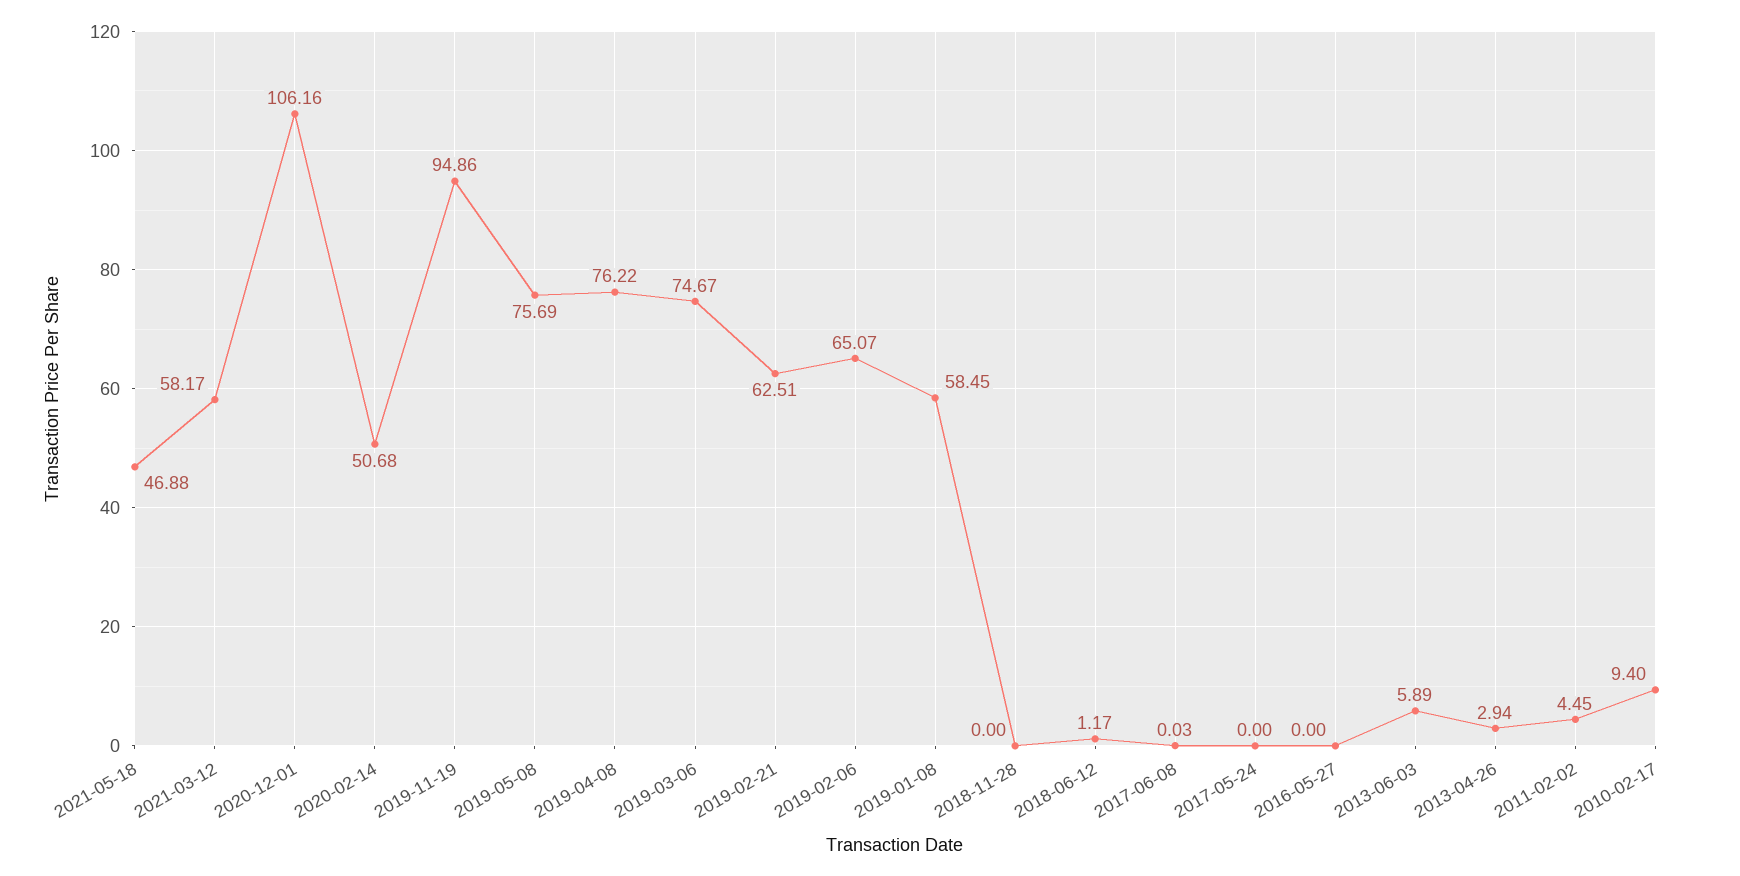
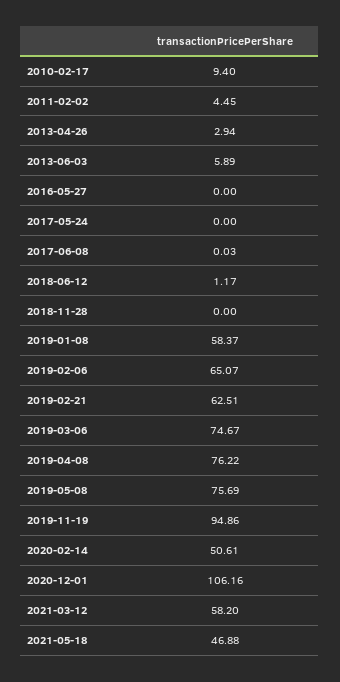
  {
    "2021-05-18": 46.88,
-   "2021-03-12": 58.17,
+   "2021-03-12": 58.2,
    "2020-12-01": 106.16,
-   "2020-02-14": 50.68,
+   "2020-02-14": 50.61,
    "2019-11-19": 94.86,
    "2019-05-08": 75.69,
    "2019-04-08": 76.22,
    "2019-03-06": 74.67,
    "2019-02-21": 62.51,
    "2019-02-06": 65.07,
-   "2019-01-08": 58.45,
+   "2019-01-08": 58.37,
    "2018-11-28": 0,
    "2018-06-12": 1.17,
    "2017-06-08": 0.03,
    "2017-05-24": 0,
    "2016-05-27": 0,
    "2013-06-03": 5.89,
    "2013-04-26": 2.94,
    "2011-02-02": 4.45,
    "2010-02-17": 9.4
  }

